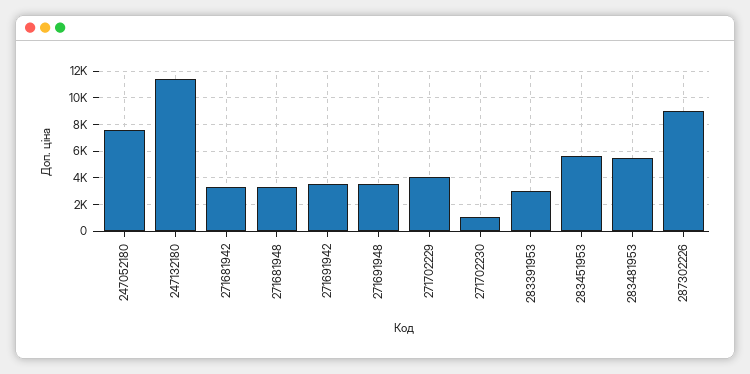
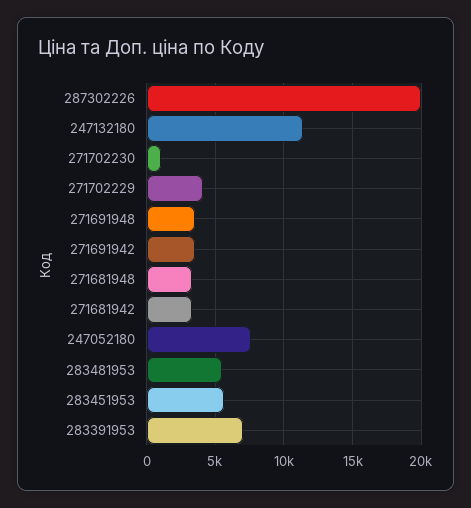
  {
    "247052180": 7500,
    "247132180": 11500,
    "271681942": 3500,
    "271681948": 3500,
    "271691942": 3500,
    "271691948": 3500,
    "271702229": 4000,
    "271702230": 1000,
-   "283391953": 3000,
+   "283391953": 7000,
    "283451953": 5500,
    "283481953": 5500,
-   "287302226": 9000
+   "287302226": 20000
  }

